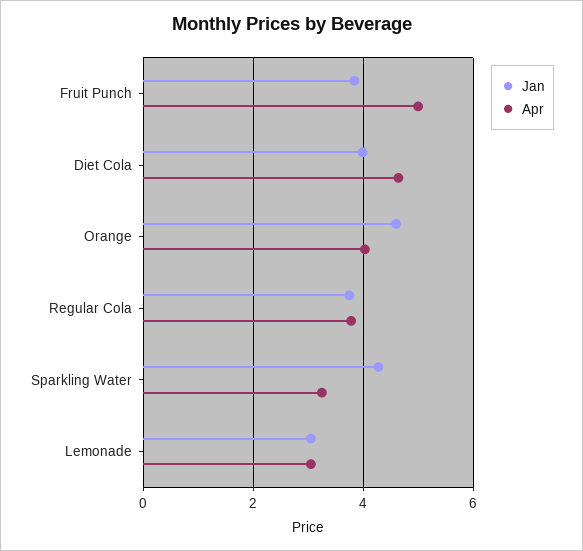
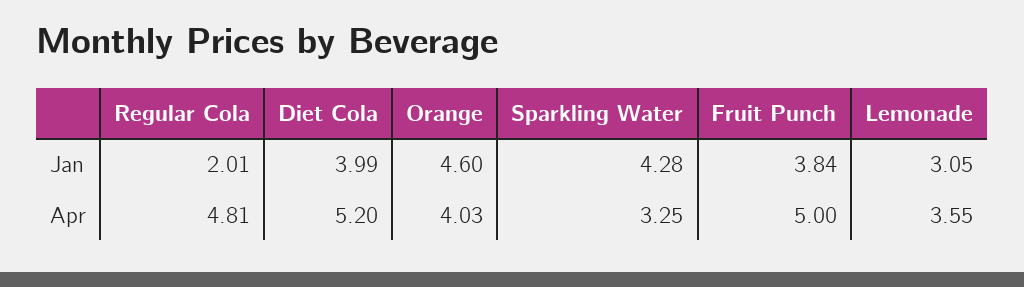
  {
    "Jan": {
      "Fruit Punch": 3.84,
      "Diet Cola": 3.99,
      "Orange": 4.6,
-     "Regular Cola": 3.8,
+     "Regular Cola": 2.01,
      "Sparkling Water": 4.28,
      "Lemonade": 3.05
    },
    "Apr": {
      "Fruit Punch": 5,
-     "Diet Cola": 4.6,
+     "Diet Cola": 5.2,
      "Orange": 4.03,
-     "Regular Cola": 3.8,
+     "Regular Cola": 4.81,
      "Sparkling Water": 3.25,
-     "Lemonade": 3
+     "Lemonade": 3.55
    }
  }

